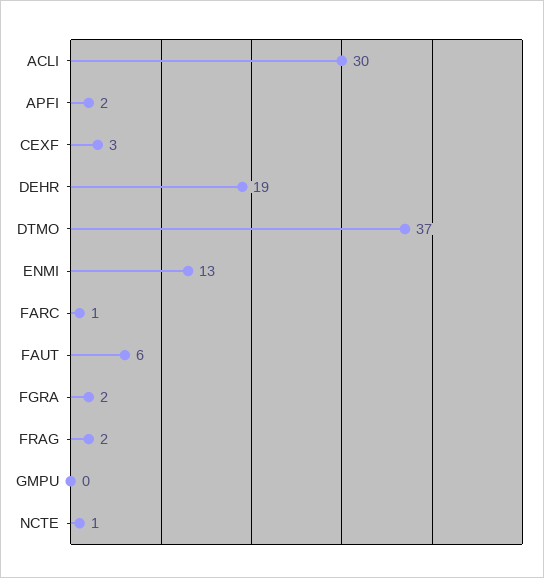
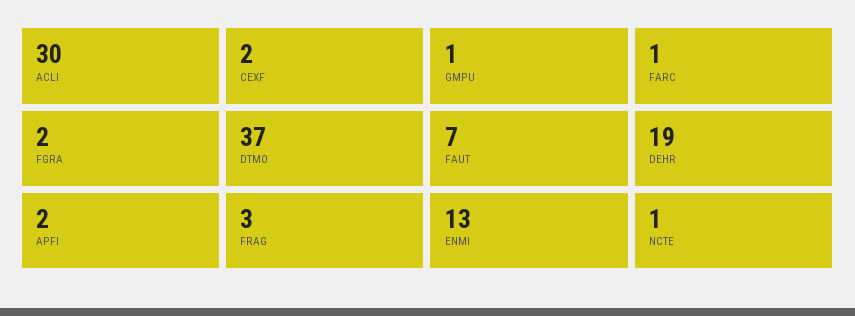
  {
    "ACLI": 30,
    "APFI": 2,
-   "CEXF": 3,
+   "CEXF": 2,
    "DEHR": 19,
    "DTMO": 37,
    "ENMI": 13,
    "FARC": 1,
-   "FAUT": 6,
+   "FAUT": 7,
    "FGRA": 2,
-   "FRAG": 2,
+   "FRAG": 3,
-   "GMPU": 0,
+   "GMPU": 1,
    "NCTE": 1
  }

